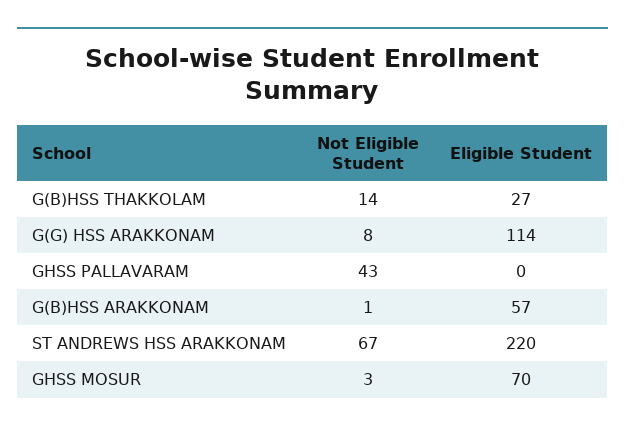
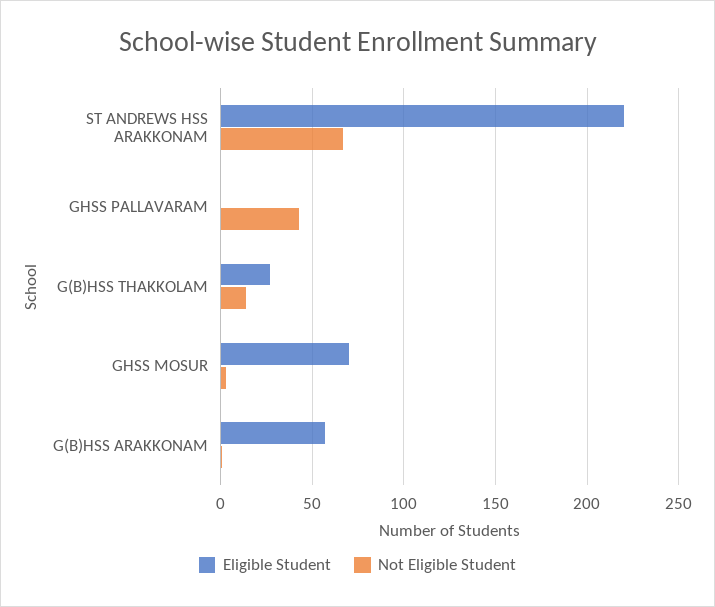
  {
    "Not Eligible Student": {
      "G(B)HSS THAKKOLAM": 14,
-     "G(G) HSS ARAKKONAM": 8,
      "GHSS PALLAVARAM": 43,
      "G(B)HSS ARAKKONAM": 1,
      "ST ANDREWS HSS ARAKKONAM": 67,
      "GHSS MOSUR": 3
    },
    "Eligible Student": {
      "G(B)HSS THAKKOLAM": 27,
-     "G(G) HSS ARAKKONAM": 114,
      "GHSS PALLAVARAM": 0,
      "G(B)HSS ARAKKONAM": 57,
      "ST ANDREWS HSS ARAKKONAM": 220,
      "GHSS MOSUR": 70
    }
  }

